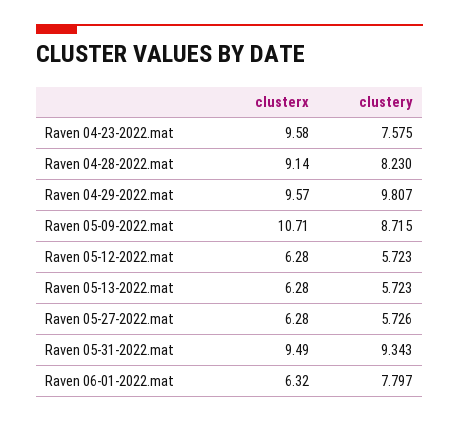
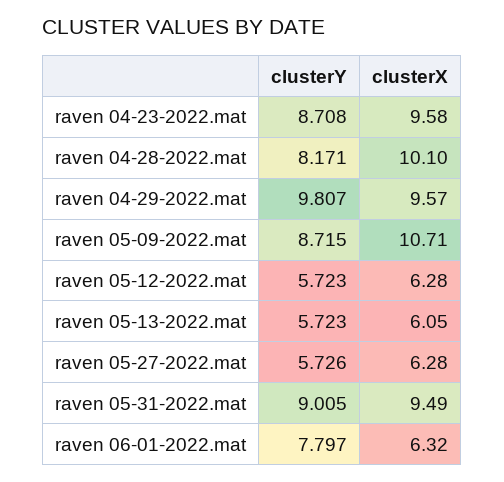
  {
    "clusterx": {
      "Raven 04-23-2022.mat": 9.58,
-     "Raven 04-28-2022.mat": 9.14,
+     "Raven 04-28-2022.mat": 10.1,
      "Raven 04-29-2022.mat": 9.57,
      "Raven 05-09-2022.mat": 10.71,
      "Raven 05-12-2022.mat": 6.28,
-     "Raven 05-13-2022.mat": 6.28,
+     "Raven 05-13-2022.mat": 6.05,
      "Raven 05-27-2022.mat": 6.28,
      "Raven 05-31-2022.mat": 9.49,
      "Raven 06-01-2022.mat": 6.32
    },
    "clustery": {
-     "Raven 04-23-2022.mat": 7.575,
+     "Raven 04-23-2022.mat": 8.708,
-     "Raven 04-28-2022.mat": 8.23,
+     "Raven 04-28-2022.mat": 8.171,
      "Raven 04-29-2022.mat": 9.807,
      "Raven 05-09-2022.mat": 8.715,
      "Raven 05-12-2022.mat": 5.723,
      "Raven 05-13-2022.mat": 5.723,
      "Raven 05-27-2022.mat": 5.726,
-     "Raven 05-31-2022.mat": 9.343,
+     "Raven 05-31-2022.mat": 9.005,
      "Raven 06-01-2022.mat": 7.797
    }
  }

